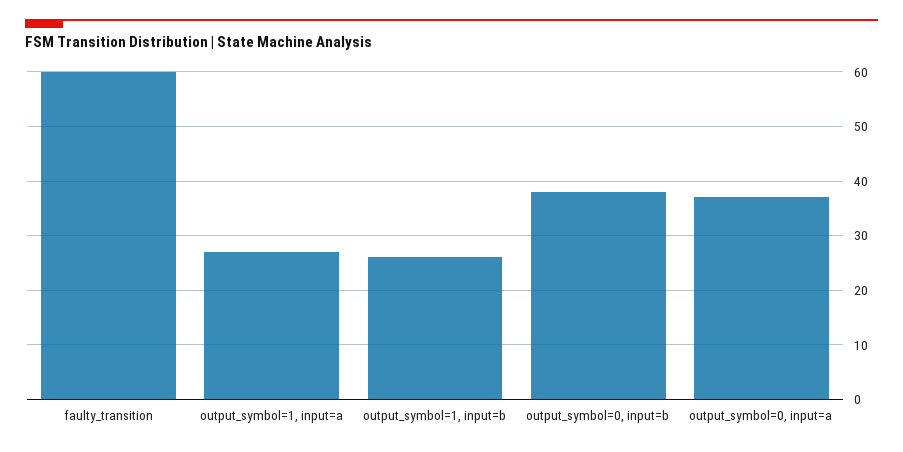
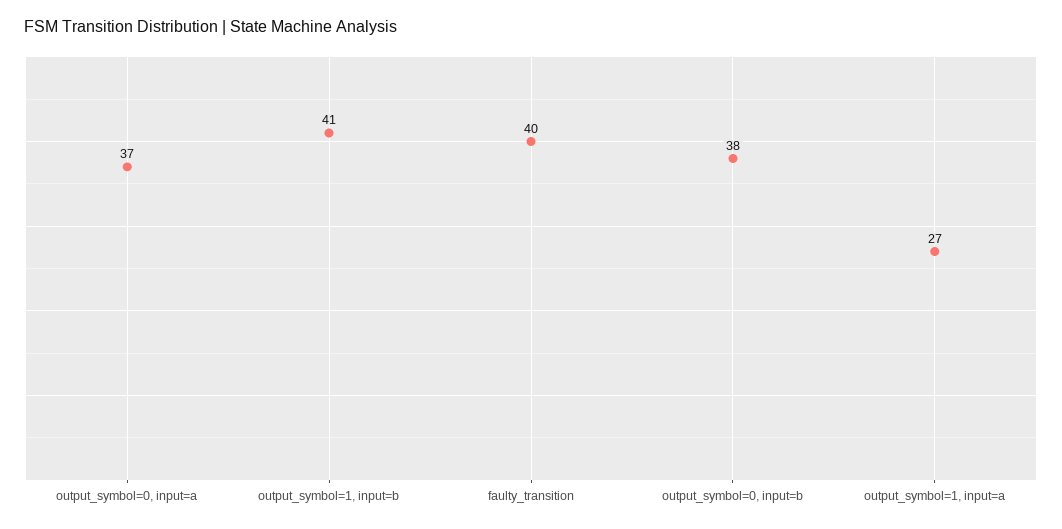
  {
-   "faulty_transition": 60,
+   "faulty_transition": 40,
    "output_symbol=1, input=a": 27,
-   "output_symbol=1, input=b": 25,
+   "output_symbol=1, input=b": 41,
    "output_symbol=0, input=b": 38,
    "output_symbol=0, input=a": 37
  }

